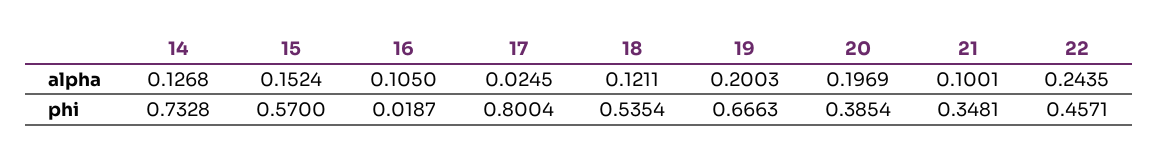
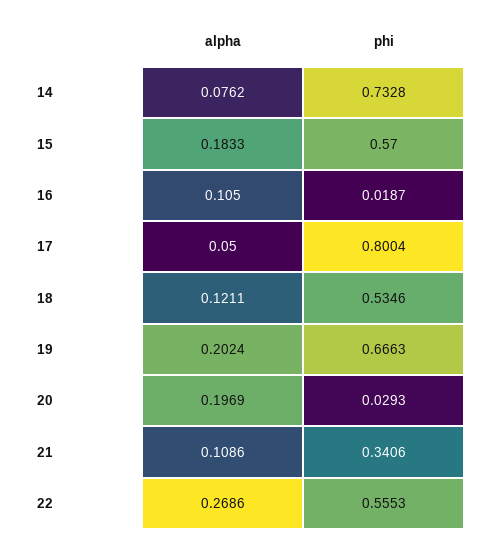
  {
    "14": {
-     "alpha": 0.1268,
+     "alpha": 0.0762,
      "phi": 0.7328
    },
    "15": {
-     "alpha": 0.1524,
+     "alpha": 0.1833,
      "phi": 0.57
    },
    "16": {
      "alpha": 0.105,
      "phi": 0.0187
    },
    "17": {
-     "alpha": 0.0245,
+     "alpha": 0.05,
      "phi": 0.8004
    },
    "18": {
      "alpha": 0.1211,
-     "phi": 0.5354
+     "phi": 0.5346
    },
    "19": {
-     "alpha": 0.2003,
+     "alpha": 0.2024,
      "phi": 0.6663
    },
    "20": {
      "alpha": 0.1969,
-     "phi": 0.3854
+     "phi": 0.0293
    },
    "21": {
-     "alpha": 0.1001,
+     "alpha": 0.1086,
-     "phi": 0.3481
+     "phi": 0.3406
    },
    "22": {
-     "alpha": 0.2435,
+     "alpha": 0.2686,
-     "phi": 0.4571
+     "phi": 0.5553
    }
  }

